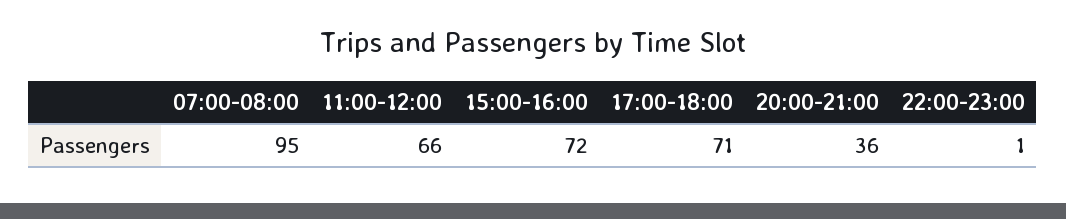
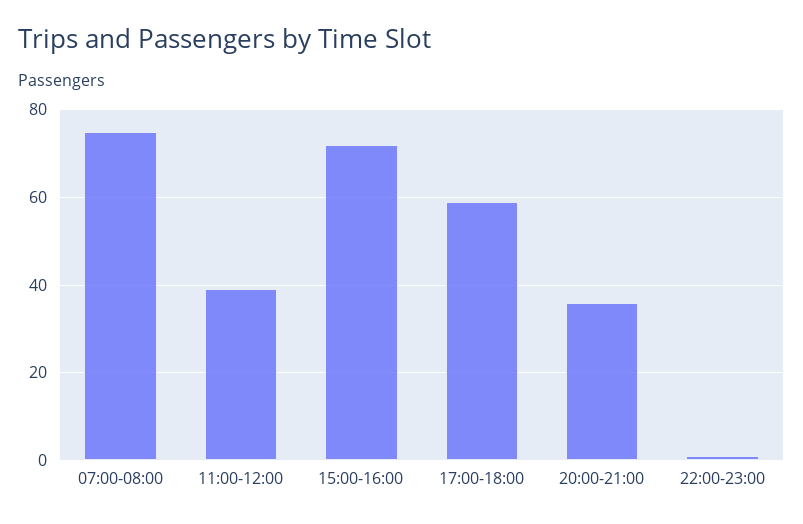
  {
-   "07:00-08:00": 95,
+   "07:00-08:00": 75,
-   "11:00-12:00": 66,
+   "11:00-12:00": 40,
    "15:00-16:00": 72,
-   "17:00-18:00": 71,
+   "17:00-18:00": 60,
    "20:00-21:00": 36,
    "22:00-23:00": 1
  }

